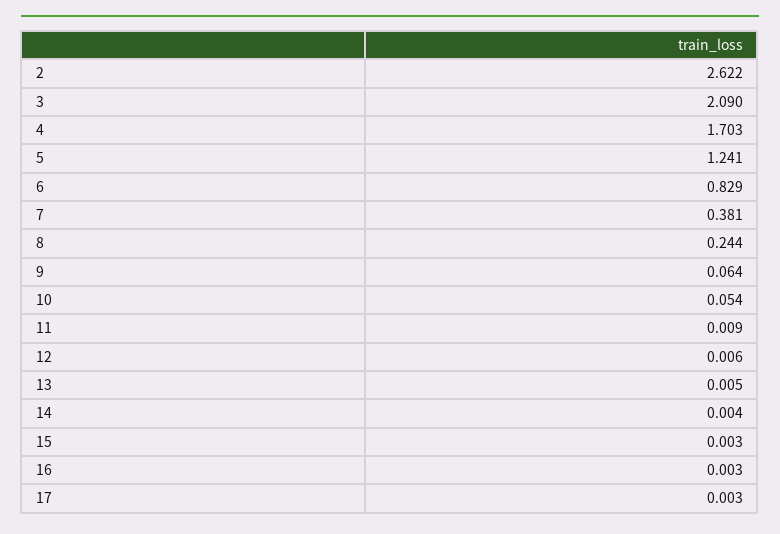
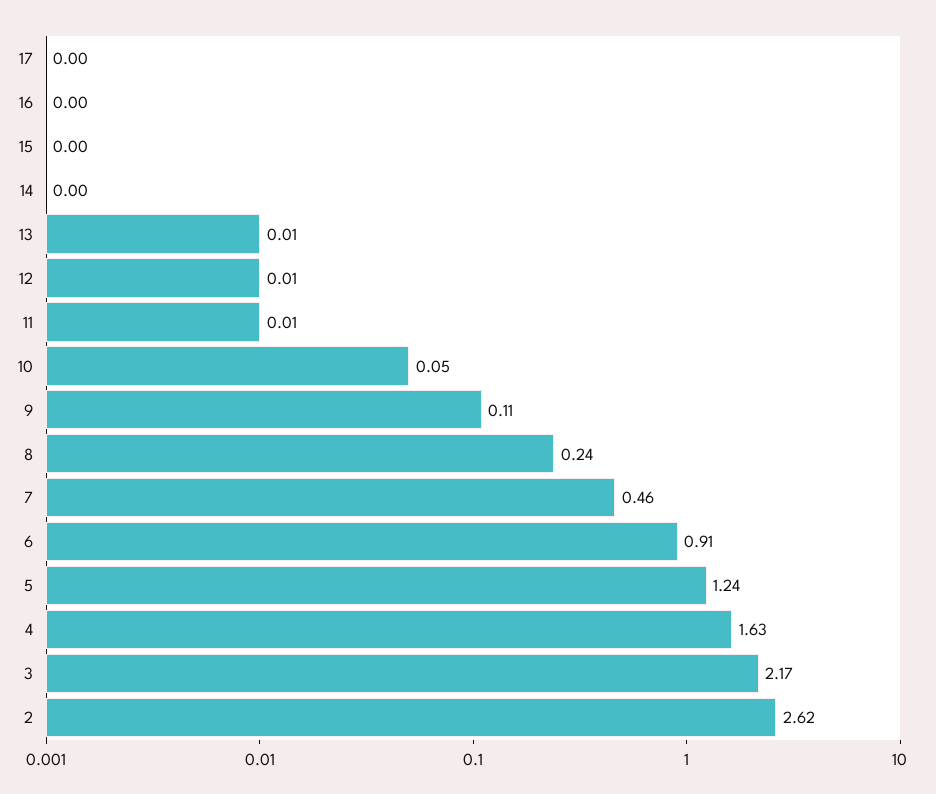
  {
    "2": 2.622,
-   "3": 2.09,
+   "3": 2.17,
-   "4": 1.703,
+   "4": 1.63,
    "5": 1.241,
-   "6": 0.829,
+   "6": 0.91,
-   "7": 0.381,
+   "7": 0.46,
    "8": 0.244,
-   "9": 0.064,
+   "9": 0.11,
    "10": 0.054,
    "11": 0.009,
    "12": 0.006,
    "13": 0.005,
    "14": 0.004,
    "15": 0.003,
    "16": 0.003,
    "17": 0.003
  }

